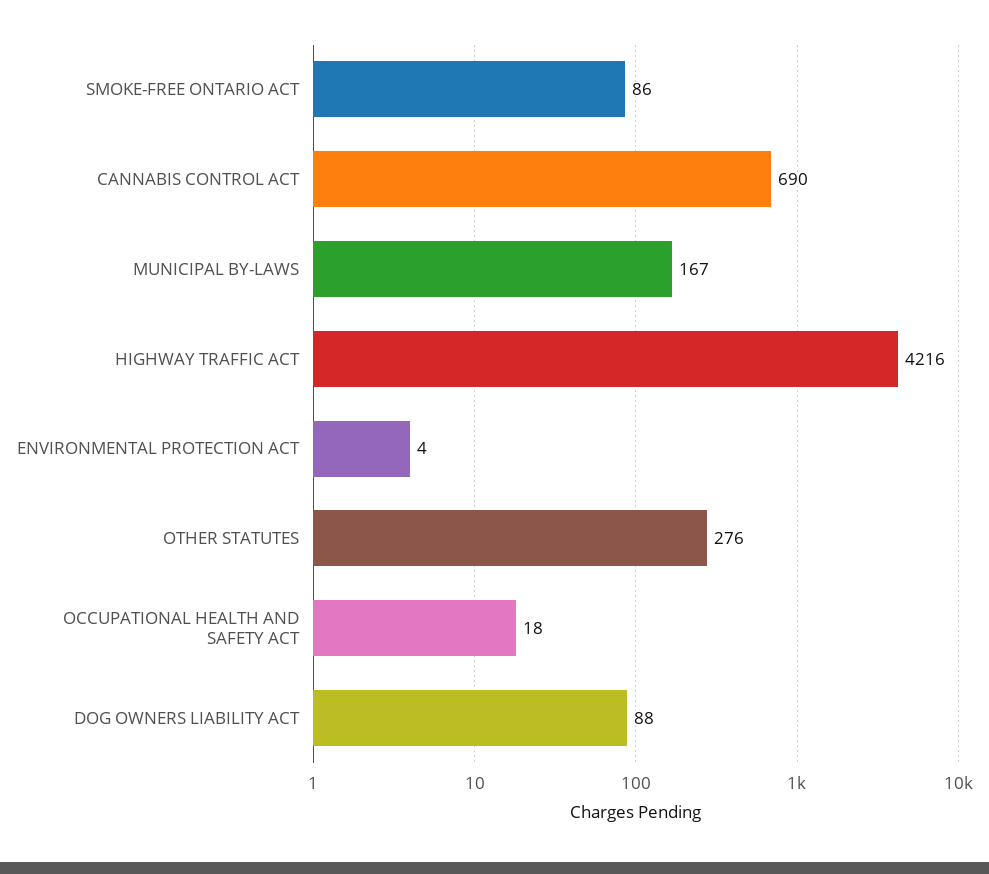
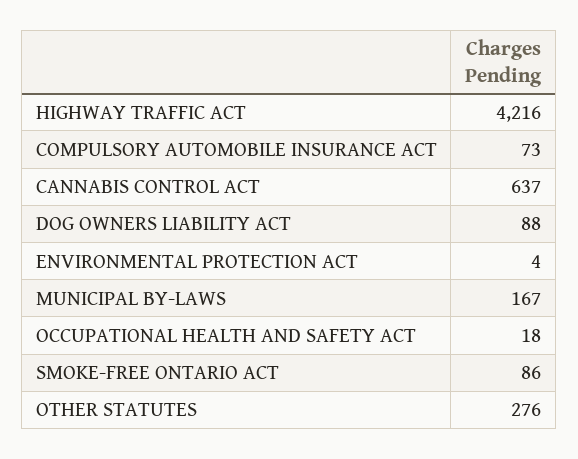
  {
    "SMOKE-FREE ONTARIO ACT": 86,
-   "CANNABIS CONTROL ACT": 690,
+   "CANNABIS CONTROL ACT": 637,
    "MUNICIPAL BY-LAWS": 167,
    "HIGHWAY TRAFFIC ACT": 4216,
    "ENVIRONMENTAL PROTECTION ACT": 4,
    "OTHER STATUTES": 276,
    "OCCUPATIONAL HEALTH AND SAFETY ACT": 18,
-   "DOG OWNERS LIABILITY ACT": 88
+   "DOG OWNERS LIABILITY ACT": 88,
+   "COMPULSORY AUTOMOBILE INSURANCE ACT": 73
  }

